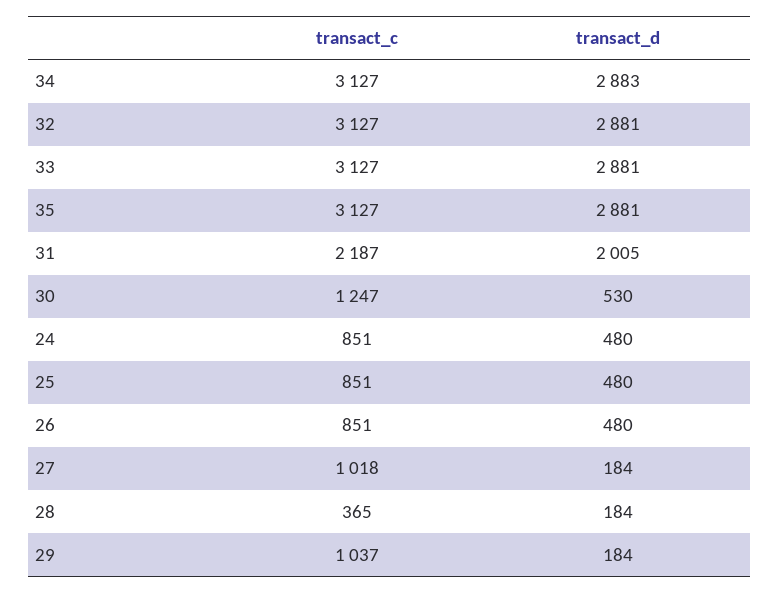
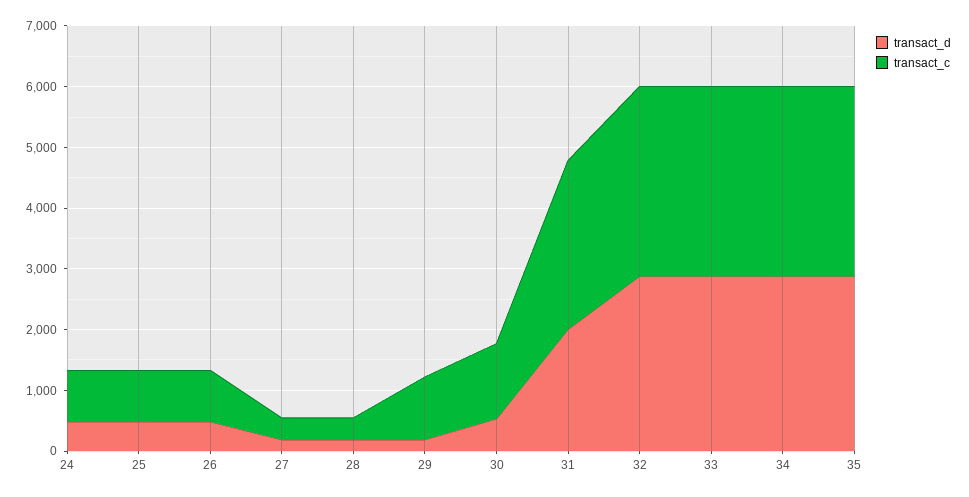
  {
    "transact_c": {
      "34": 3127,
      "32": 3127,
      "33": 3127,
      "35": 3127,
-     "31": 2187,
+     "31": 2800,
      "30": 1247,
      "24": 851,
      "25": 851,
      "26": 851,
-     "27": 1018,
+     "27": 400,
      "28": 365,
      "29": 1037
    },
    "transact_d": {
      "34": 2883,
      "32": 2881,
      "33": 2881,
      "35": 2881,
      "31": 2005,
      "30": 530,
      "24": 480,
      "25": 480,
      "26": 480,
      "27": 184,
      "28": 184,
      "29": 184
    }
  }

